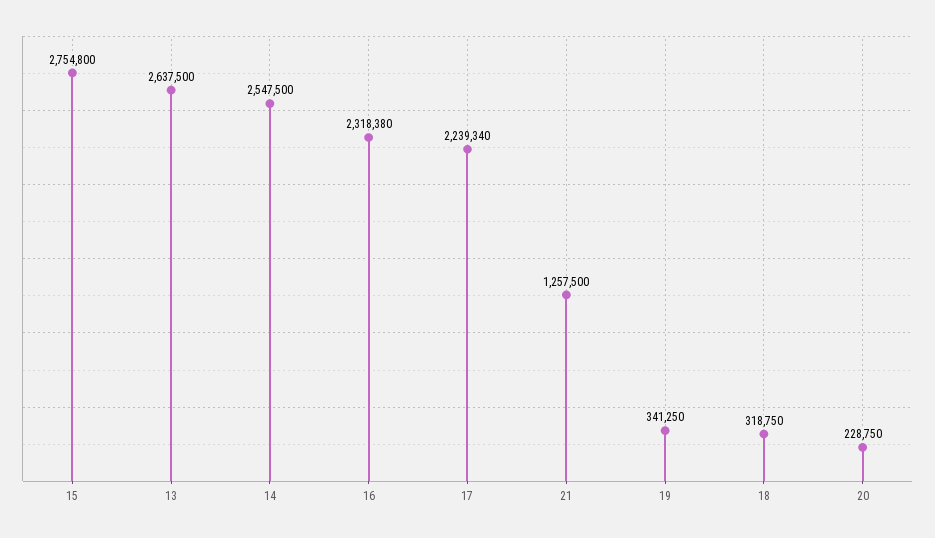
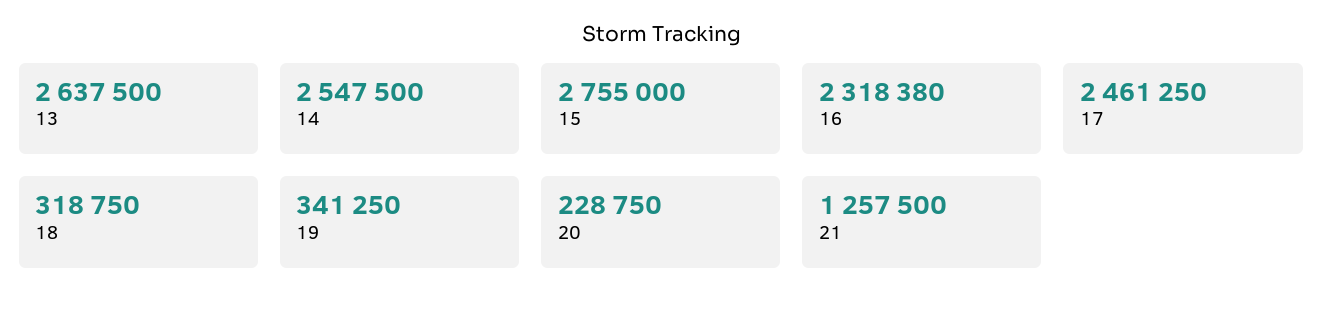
  {
-   "15": 2754800,
+   "15": 2755000,
    "13": 2637500,
    "14": 2547500,
    "16": 2318380,
-   "17": 2239340,
+   "17": 2461250,
    "21": 1257500,
    "19": 341250,
    "18": 318750,
    "20": 228750
  }

